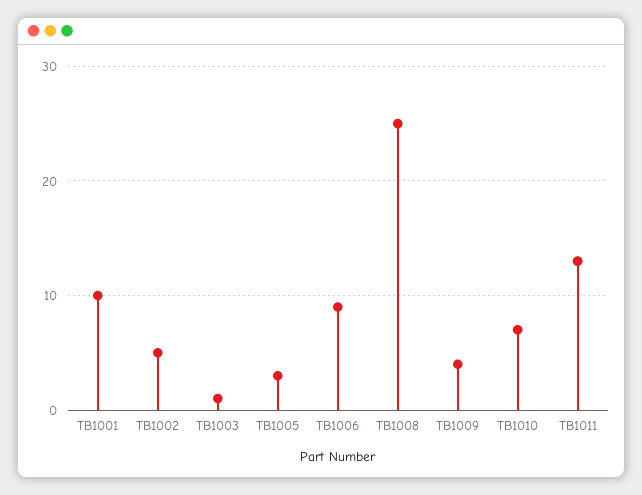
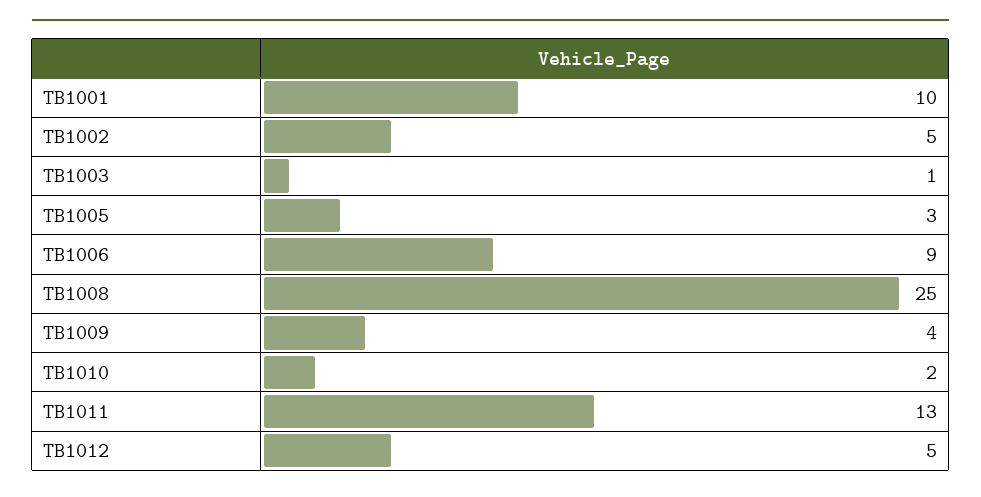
  {
    "TB1001": 10,
    "TB1002": 5,
    "TB1003": 1,
    "TB1005": 3,
    "TB1006": 9,
    "TB1008": 25,
    "TB1009": 4,
-   "TB1010": 7,
+   "TB1010": 2,
-   "TB1011": 13
+   "TB1011": 13,
+   "TB1012": 5
  }

